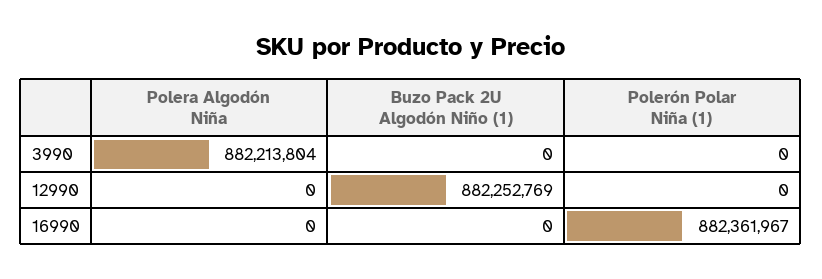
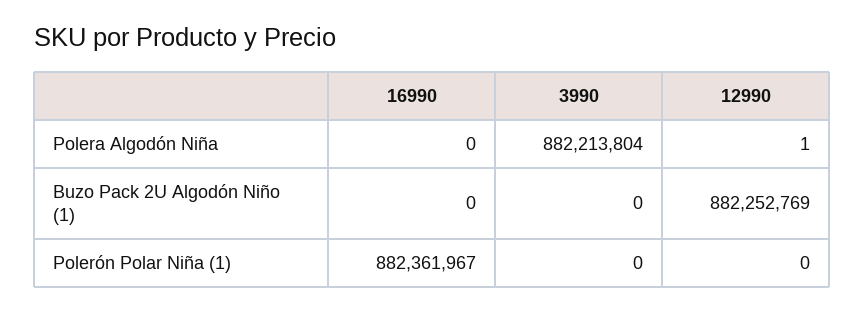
  {
    "Polera Algodón Niña": {
      "3990": 882213804,
-     "12990": 0,
+     "12990": 1,
      "16990": 0
    },
    "Buzo Pack 2U Algodón Niño (1)": {
      "3990": 0,
      "12990": 882252769,
      "16990": 0
    },
    "Polerón Polar Niña (1)": {
      "3990": 0,
      "12990": 0,
      "16990": 882361967
    }
  }

